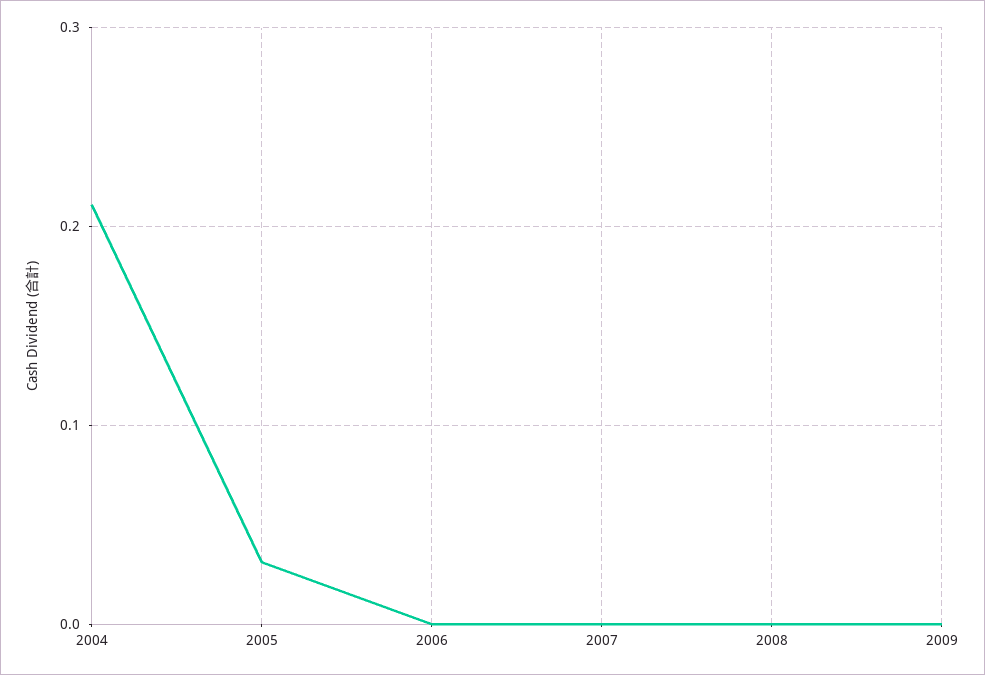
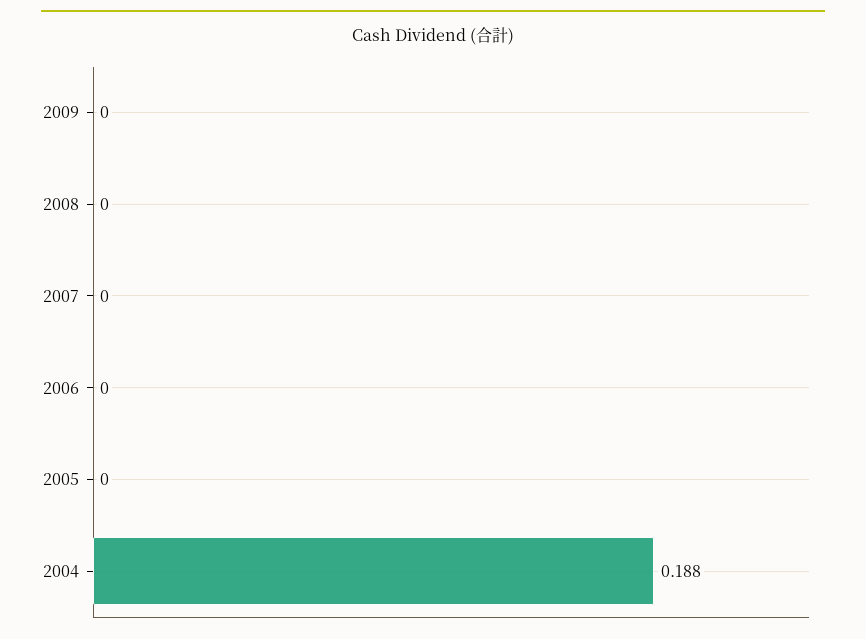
  {
-   "2004": 0.21,
+   "2004": 0.188,
-   "2005": 0.03,
+   "2005": 0,
    "2006": 0,
    "2007": 0,
    "2008": 0,
    "2009": 0
  }

